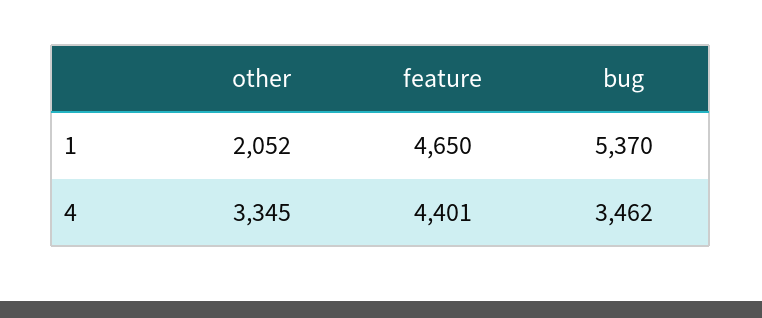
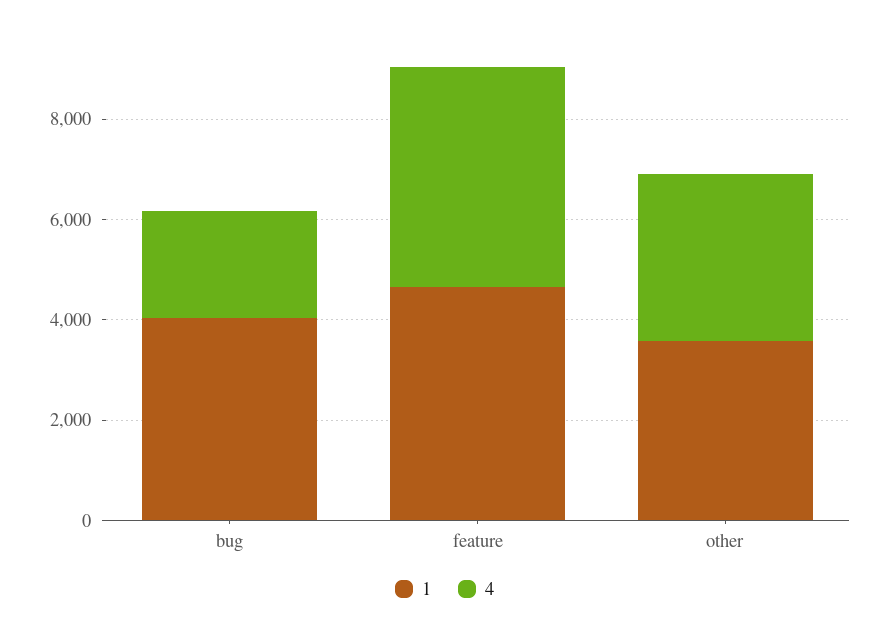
  {
    "1": {
-     "other": 2052,
+     "other": 3500,
      "feature": 4650,
-     "bug": 5370
+     "bug": 4000
    },
    "4": {
      "other": 3345,
      "feature": 4401,
-     "bug": 3462
+     "bug": 2000
    }
  }

